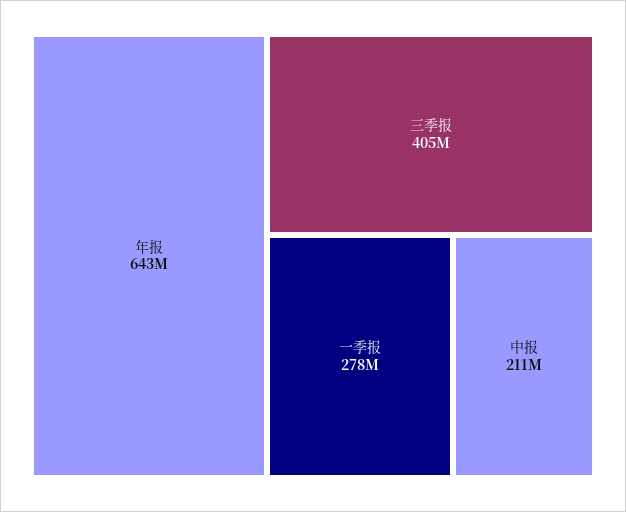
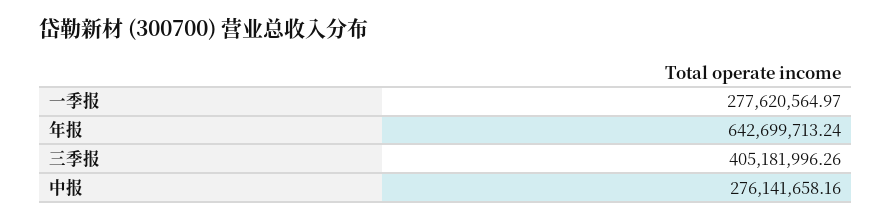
  {
    "年报": 642699713.24,
    "三季报": 405181996.26,
    "一季报": 277620564.97,
-   "中报": 211000000
+   "中报": 276141658.16
  }

